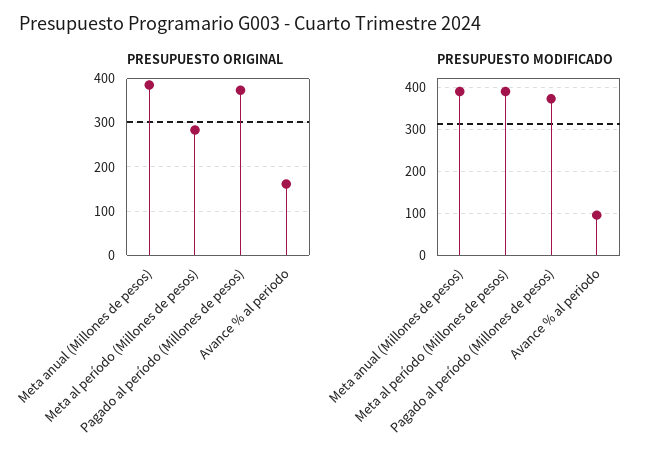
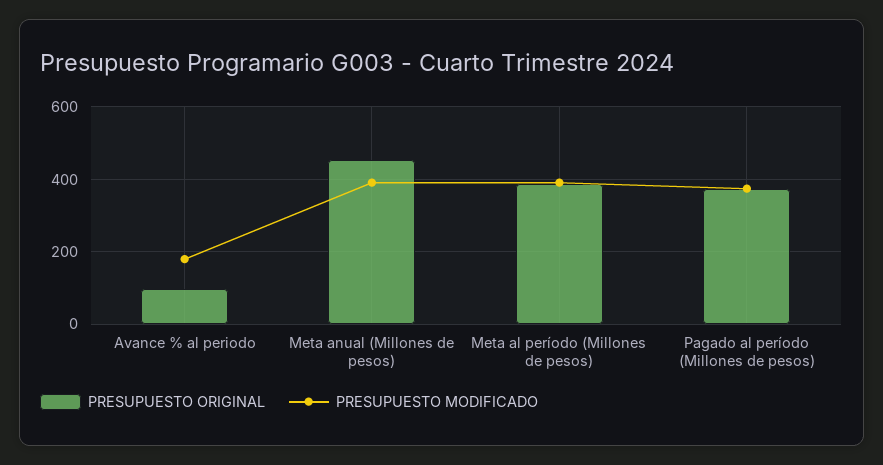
  {
    "PRESUPUESTO ORIGINAL": {
-     "Meta anual (Millones de pesos)": 380,
+     "Meta anual (Millones de pesos)": 460,
-     "Meta al período (Millones de pesos)": 280,
+     "Meta al período (Millones de pesos)": 380,
      "Pagado al período (Millones de pesos)": 380,
-     "Avance % al periodo": 160
+     "Avance % al periodo": 100
    },
    "PRESUPUESTO MODIFICADO": {
      "Meta anual (Millones de pesos)": 400,
      "Meta al período (Millones de pesos)": 400,
      "Pagado al período (Millones de pesos)": 380,
-     "Avance % al periodo": 100
+     "Avance % al periodo": 180
    }
  }

